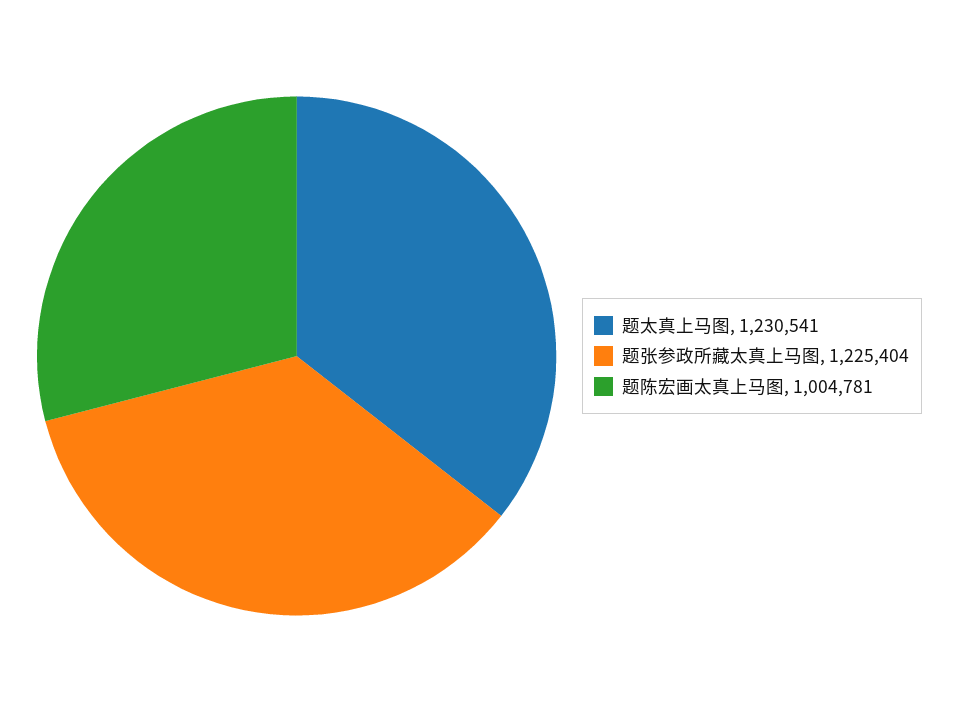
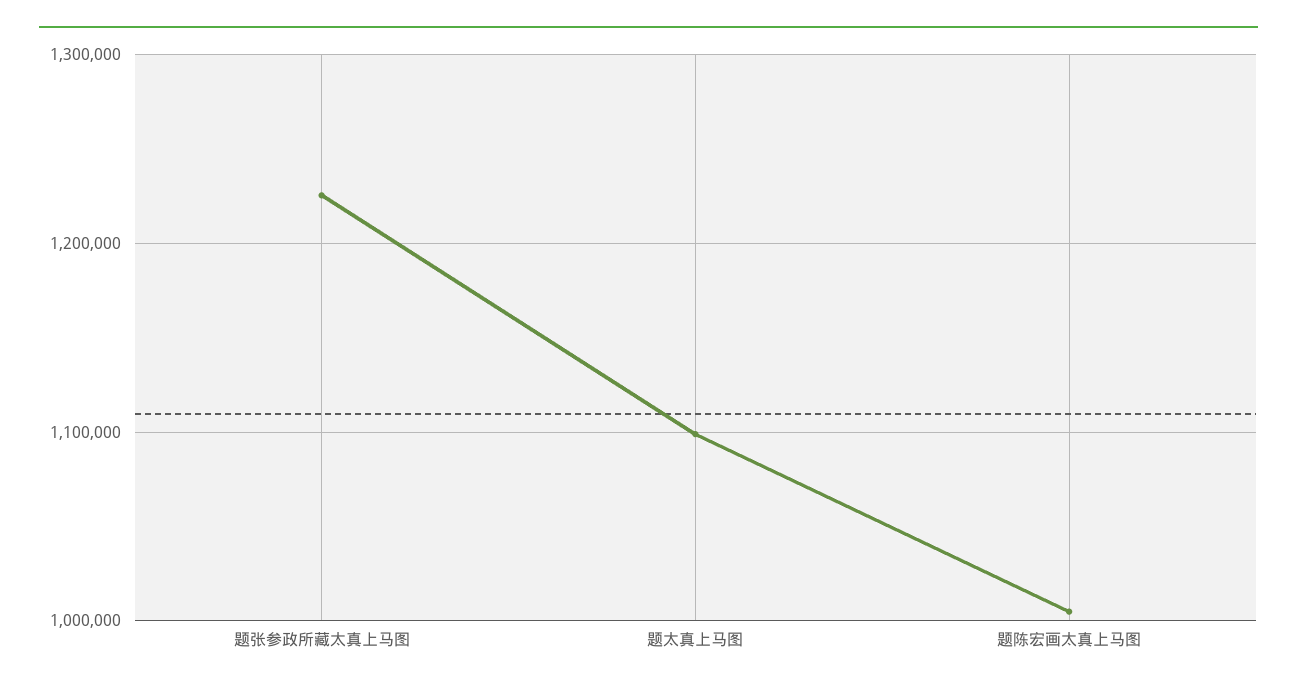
  {
-   "题太真上马图": 1230541,
+   "题太真上马图": 1100000,
    "题张参政所藏太真上马图": 1225404,
    "题陈宏画太真上马图": 1004781
  }

